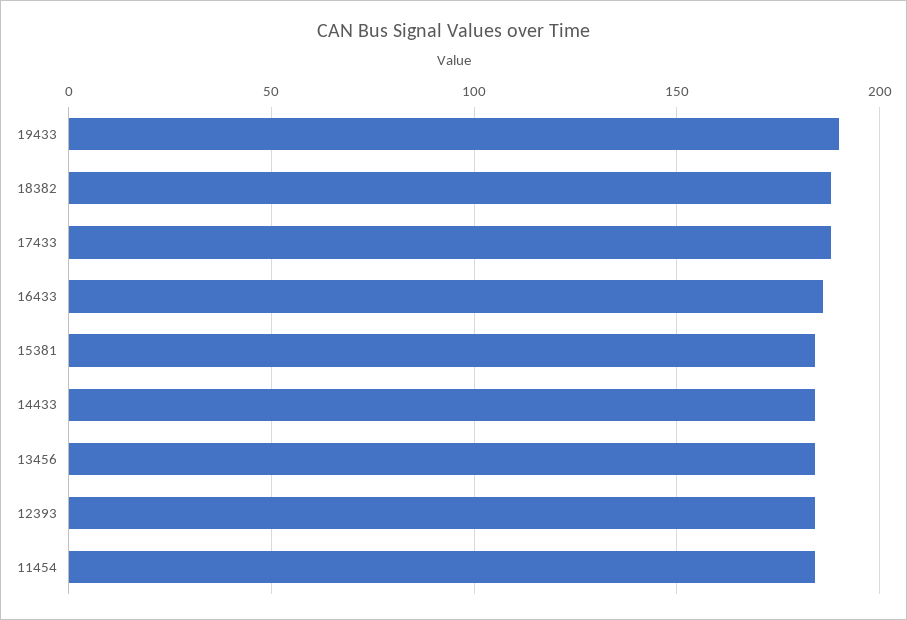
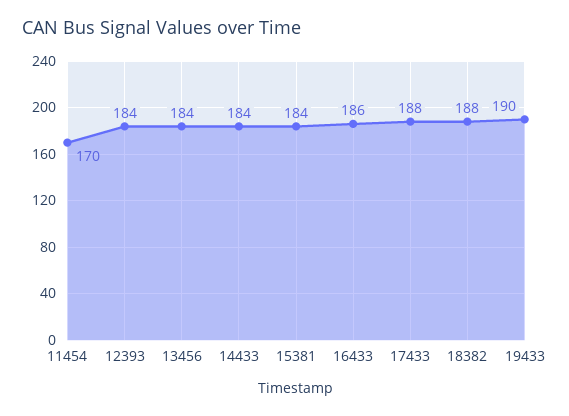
  {
    "19433": 190,
    "18382": 188,
    "17433": 188,
    "16433": 186,
    "15381": 184,
    "14433": 184,
    "13456": 184,
    "12393": 184,
-   "11454": 185
+   "11454": 170
  }

